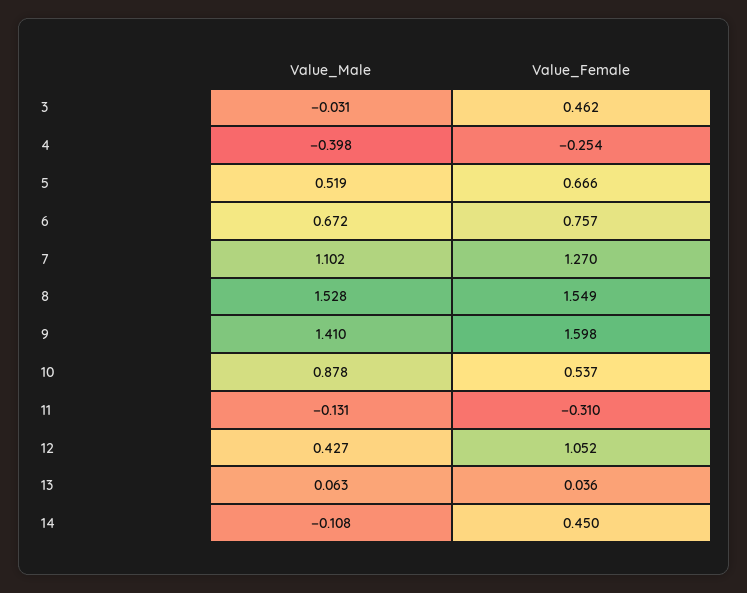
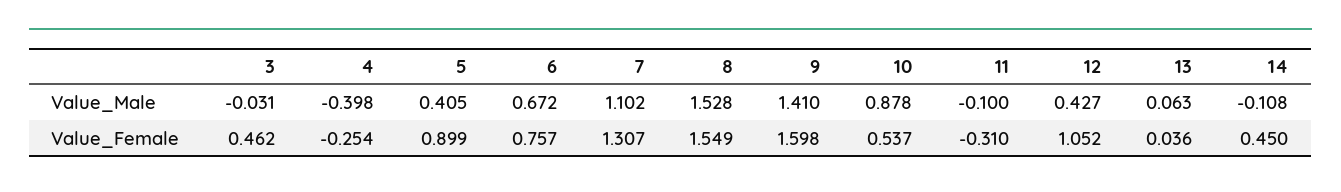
  {
    "Value_Male": {
      "3": -0.031,
      "4": -0.398,
-     "5": 0.519,
+     "5": 0.405,
      "6": 0.672,
      "7": 1.102,
      "8": 1.528,
      "9": 1.41,
      "10": 0.878,
-     "11": -0.131,
+     "11": -0.1,
      "12": 0.427,
      "13": 0.063,
      "14": -0.108
    },
    "Value_Female": {
      "3": 0.462,
      "4": -0.254,
-     "5": 0.666,
+     "5": 0.899,
      "6": 0.757,
-     "7": 1.27,
+     "7": 1.307,
      "8": 1.549,
      "9": 1.598,
      "10": 0.537,
      "11": -0.31,
      "12": 1.052,
      "13": 0.036,
      "14": 0.45
    }
  }

